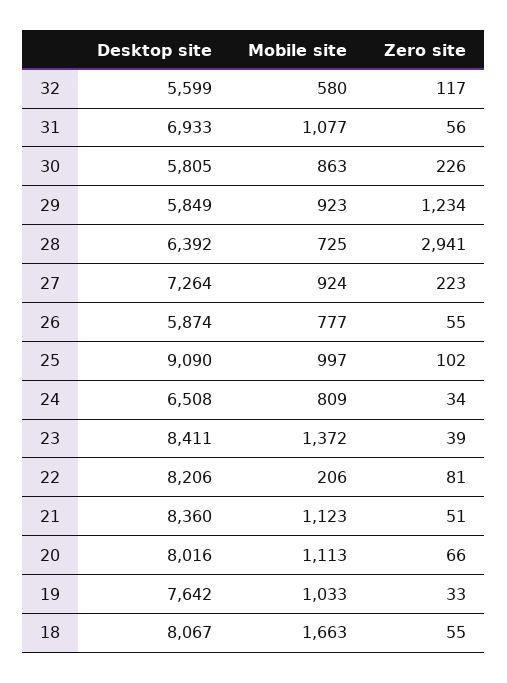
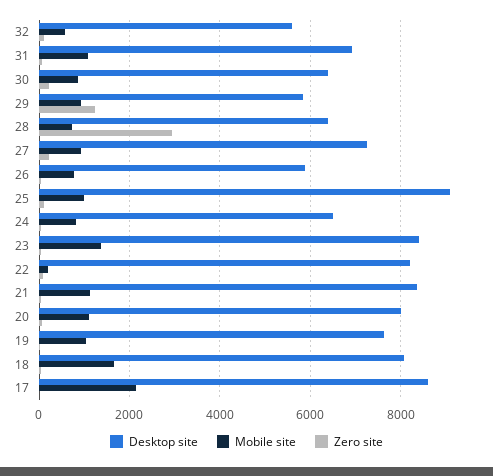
  {
    "Desktop site": {
      "32": 5599,
      "31": 6933,
-     "30": 5805,
+     "30": 6400,
      "29": 5849,
      "28": 6392,
      "27": 7264,
      "26": 5874,
      "25": 9090,
      "24": 6508,
      "23": 8411,
      "22": 8206,
      "21": 8360,
      "20": 8016,
      "19": 7642,
-     "18": 8067
+     "18": 8067,
+     "17": 8600
    },
    "Mobile site": {
      "32": 580,
      "31": 1077,
      "30": 863,
      "29": 923,
      "28": 725,
      "27": 924,
      "26": 777,
      "25": 997,
      "24": 809,
      "23": 1372,
      "22": 206,
      "21": 1123,
      "20": 1113,
      "19": 1033,
-     "18": 1663
+     "18": 1663,
+     "17": 2200
    },
    "Zero site": {
      "32": 117,
      "31": 56,
      "30": 226,
      "29": 1234,
      "28": 2941,
      "27": 223,
      "26": 55,
      "25": 102,
      "24": 34,
      "23": 39,
      "22": 81,
      "21": 51,
      "20": 66,
      "19": 33,
-     "18": 55
+     "18": 55,
+     "17": 0
    }
  }

